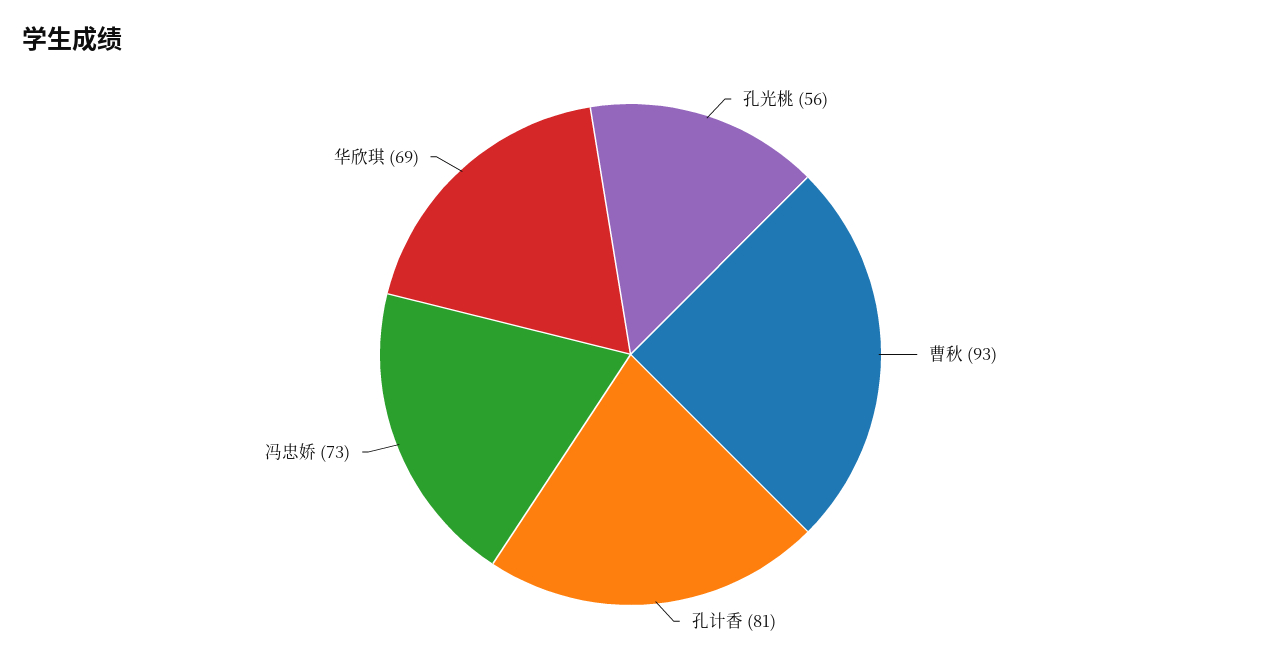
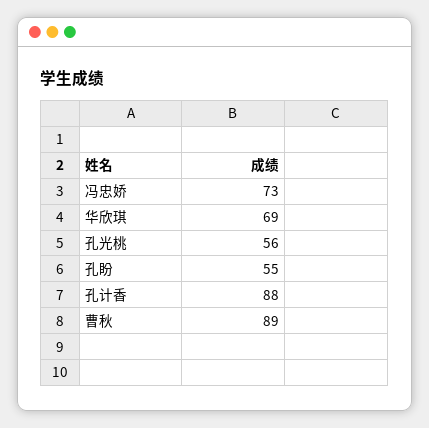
  {
    "孔光桃": 56,
-   "曹秋": 93,
+   "曹秋": 89,
-   "孔计香": 81,
+   "孔计香": 88,
    "冯忠娇": 73,
-   "华欣琪": 69
+   "华欣琪": 69,
+   "孔盼": 55
  }

